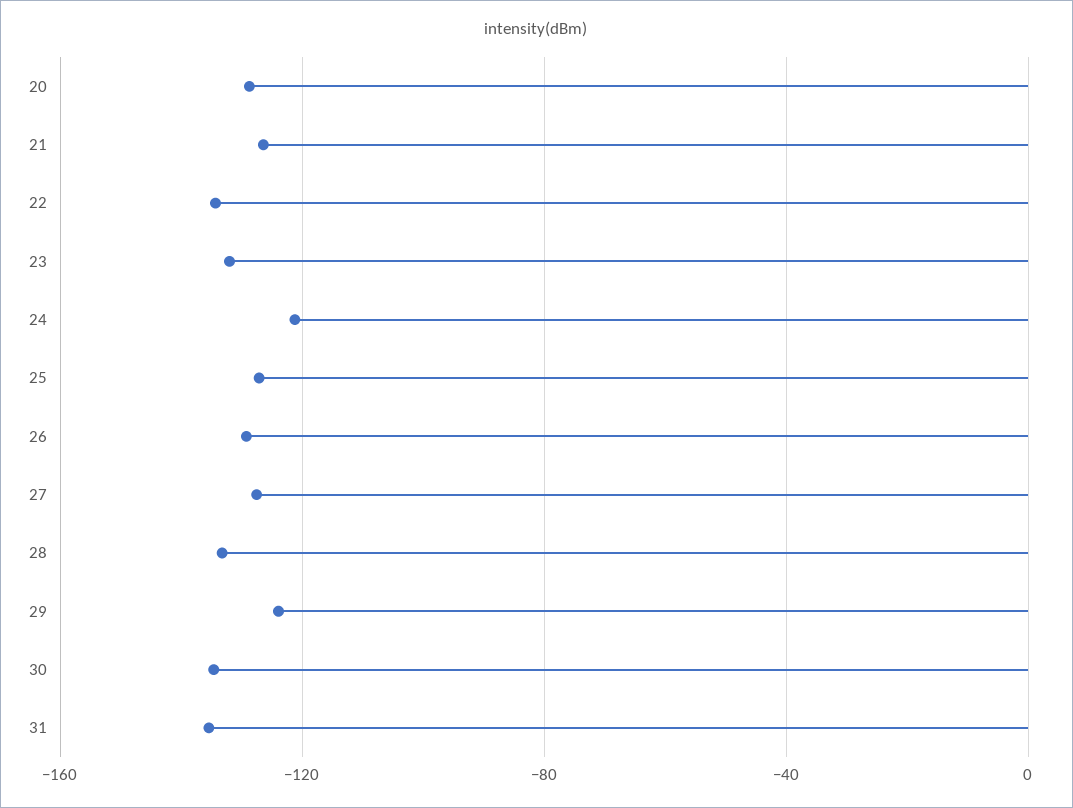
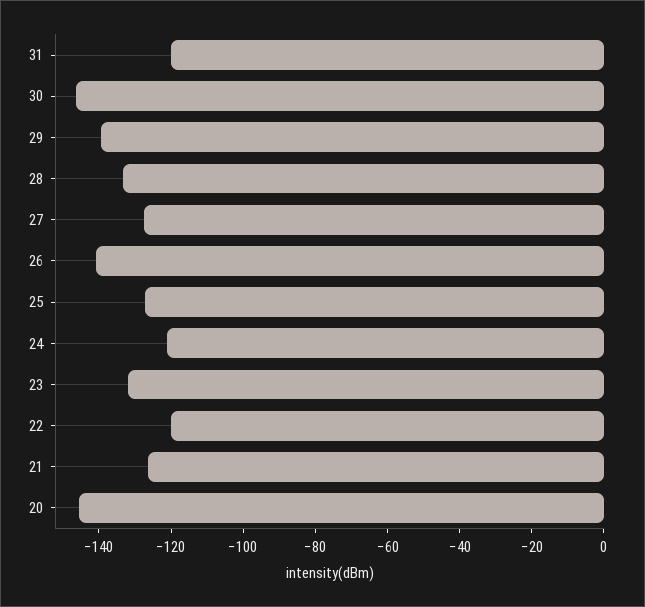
  {
-   "20": -130,
+   "20": -145,
    "21": -125,
-   "22": -135,
+   "22": -120,
    "23": -130,
    "24": -120,
    "25": -125,
-   "26": -130,
+   "26": -140,
    "27": -130,
    "28": -135,
-   "29": -125,
+   "29": -140,
-   "30": -135,
+   "30": -145,
-   "31": -135
+   "31": -120
  }

